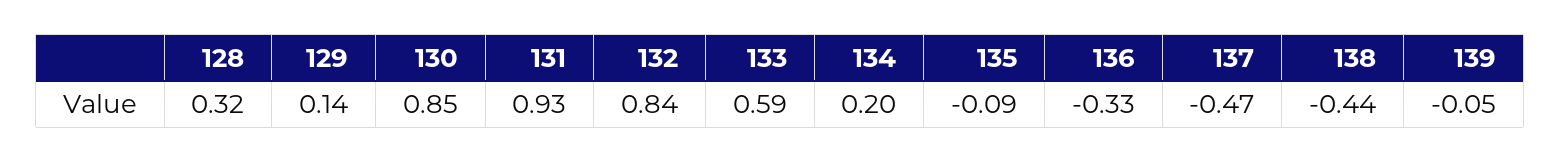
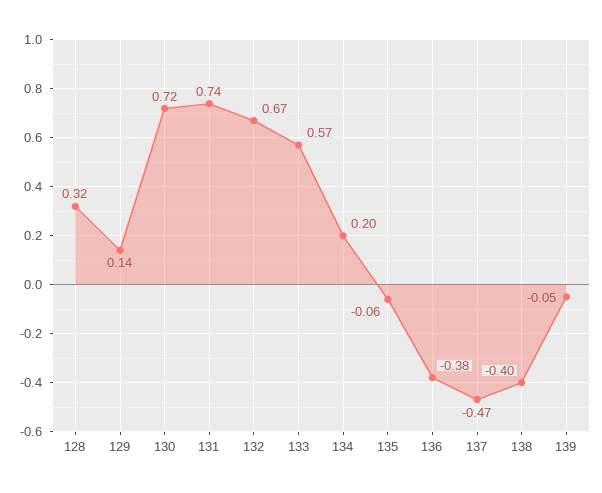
  {
    "128": 0.32,
    "129": 0.14,
-   "130": 0.85,
+   "130": 0.72,
-   "131": 0.93,
+   "131": 0.74,
-   "132": 0.84,
+   "132": 0.67,
-   "133": 0.59,
+   "133": 0.57,
    "134": 0.2,
-   "135": -0.09,
+   "135": -0.06,
-   "136": -0.33,
+   "136": -0.38,
    "137": -0.47,
-   "138": -0.44,
+   "138": -0.4,
    "139": -0.05
  }

